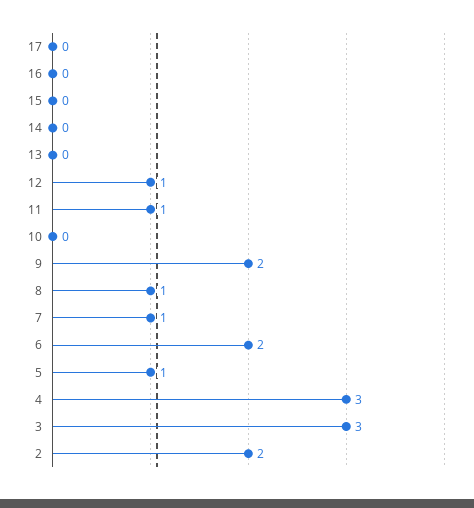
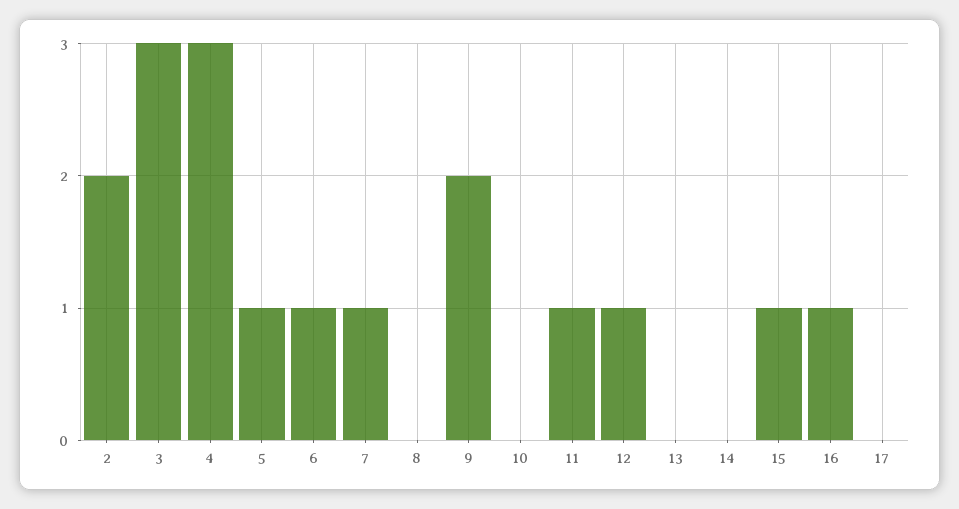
  {
    "17": 0,
-   "16": 0,
+   "16": 1,
-   "15": 0,
+   "15": 1,
    "14": 0,
    "13": 0,
    "12": 1,
    "11": 1,
    "10": 0,
    "9": 2,
-   "8": 1,
+   "8": 0,
    "7": 1,
-   "6": 2,
+   "6": 1,
    "5": 1,
    "4": 3,
    "3": 3,
    "2": 2
  }

